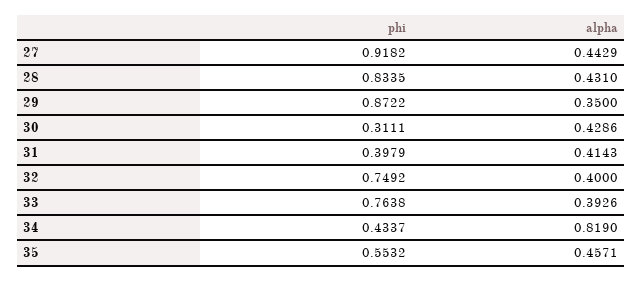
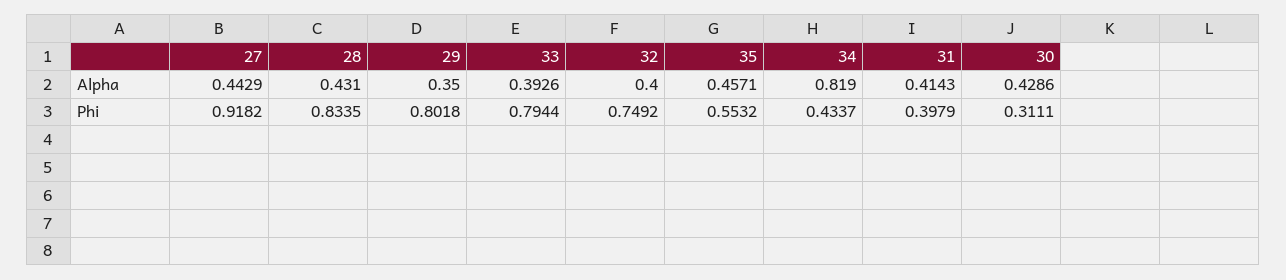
  {
    "phi": {
      "27": 0.9182,
      "28": 0.8335,
-     "29": 0.8722,
+     "29": 0.8018,
      "30": 0.3111,
      "31": 0.3979,
      "32": 0.7492,
-     "33": 0.7638,
+     "33": 0.7944,
      "34": 0.4337,
      "35": 0.5532
    },
    "alpha": {
      "27": 0.4429,
      "28": 0.431,
      "29": 0.35,
      "30": 0.4286,
      "31": 0.4143,
      "32": 0.4,
      "33": 0.3926,
      "34": 0.819,
      "35": 0.4571
    }
  }

